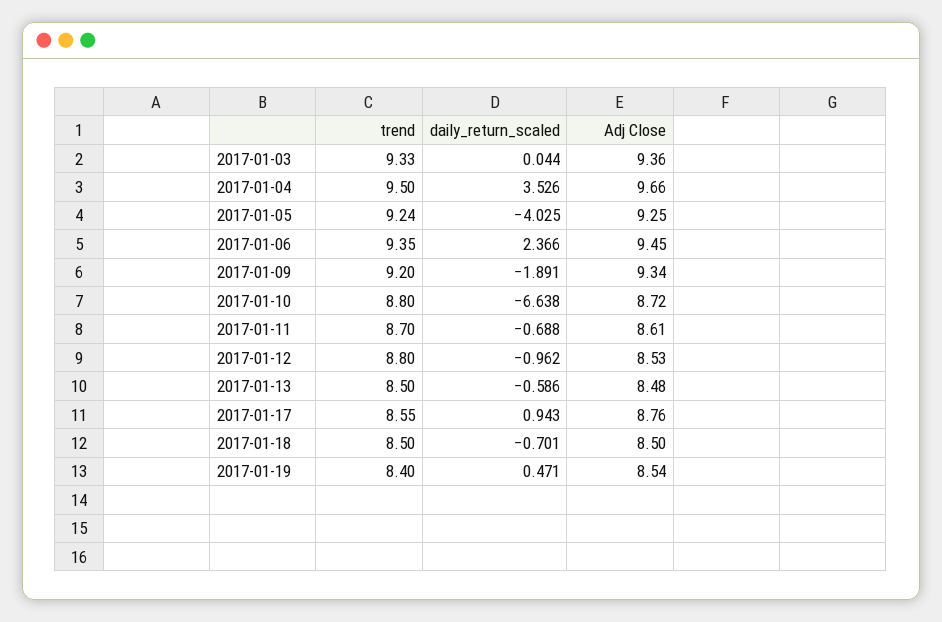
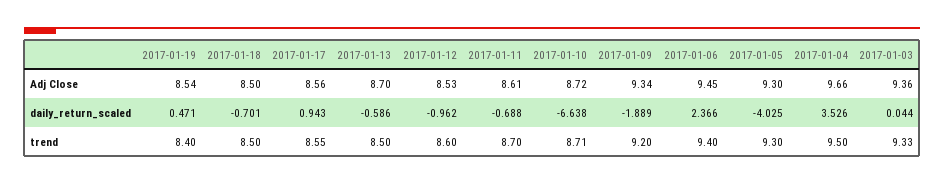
  {
    "trend": {
      "2017-01-03": 9.33,
      "2017-01-04": 9.5,
-     "2017-01-05": 9.24,
+     "2017-01-05": 9.3,
-     "2017-01-06": 9.35,
+     "2017-01-06": 9.4,
      "2017-01-09": 9.2,
-     "2017-01-10": 8.8,
+     "2017-01-10": 8.71,
      "2017-01-11": 8.7,
-     "2017-01-12": 8.8,
+     "2017-01-12": 8.6,
      "2017-01-13": 8.5,
      "2017-01-17": 8.55,
      "2017-01-18": 8.5,
      "2017-01-19": 8.4
    },
    "daily_return_scaled": {
      "2017-01-03": 0.044,
      "2017-01-04": 3.526,
      "2017-01-05": -4.025,
      "2017-01-06": 2.366,
-     "2017-01-09": -1.891,
+     "2017-01-09": -1.889,
      "2017-01-10": -6.638,
      "2017-01-11": -0.688,
      "2017-01-12": -0.962,
      "2017-01-13": -0.586,
      "2017-01-17": 0.943,
      "2017-01-18": -0.701,
      "2017-01-19": 0.471
    },
    "Adj Close": {
      "2017-01-03": 9.36,
      "2017-01-04": 9.66,
-     "2017-01-05": 9.25,
+     "2017-01-05": 9.3,
      "2017-01-06": 9.45,
      "2017-01-09": 9.34,
      "2017-01-10": 8.72,
      "2017-01-11": 8.61,
      "2017-01-12": 8.53,
-     "2017-01-13": 8.48,
+     "2017-01-13": 8.7,
-     "2017-01-17": 8.76,
+     "2017-01-17": 8.56,
      "2017-01-18": 8.5,
      "2017-01-19": 8.54
    }
  }

